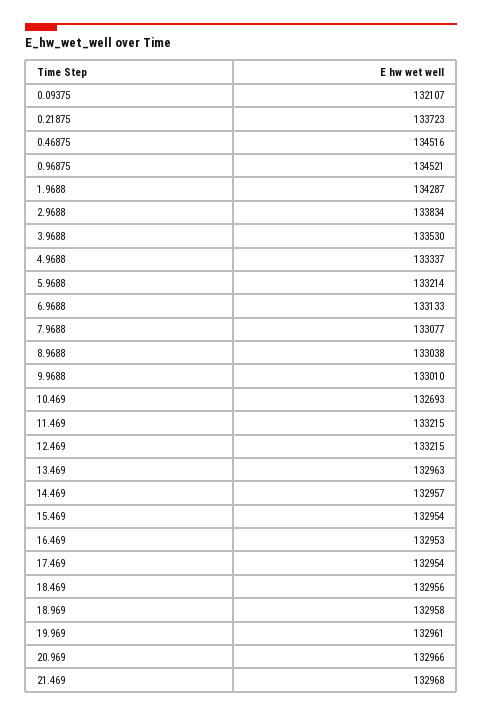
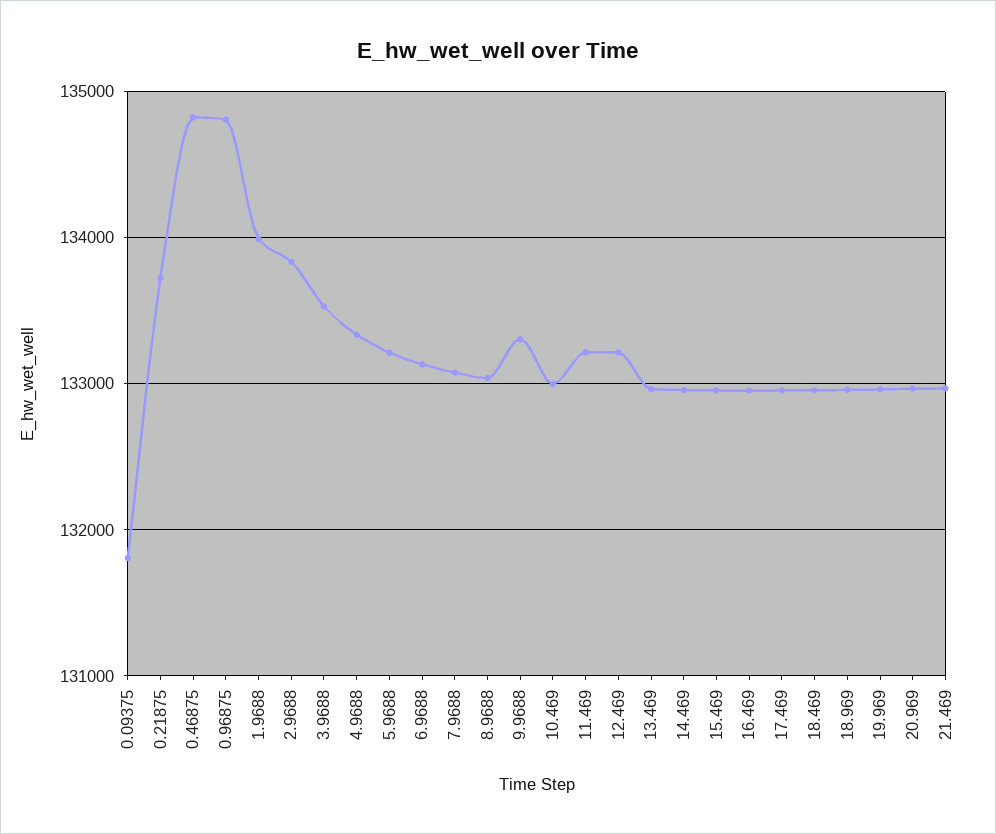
  {
-   "0.09375": 132107,
+   "0.09375": 131800,
    "0.21875": 133723,
-   "0.46875": 134516,
+   "0.46875": 134800,
-   "0.96875": 134521,
+   "0.96875": 134800,
-   "1.9688": 134287,
+   "1.9688": 134000,
    "2.9688": 133834,
    "3.9688": 133530,
    "4.9688": 133337,
    "5.9688": 133214,
    "6.9688": 133133,
    "7.9688": 133077,
    "8.9688": 133038,
-   "9.9688": 133010,
+   "9.9688": 133300,
-   "10.469": 132693,
+   "10.469": 133000,
    "11.469": 133215,
    "12.469": 133215,
    "13.469": 132963,
    "14.469": 132957,
    "15.469": 132954,
    "16.469": 132953,
    "17.469": 132954,
    "18.469": 132956,
    "18.969": 132958,
    "19.969": 132961,
    "20.969": 132966,
    "21.469": 132968
  }

